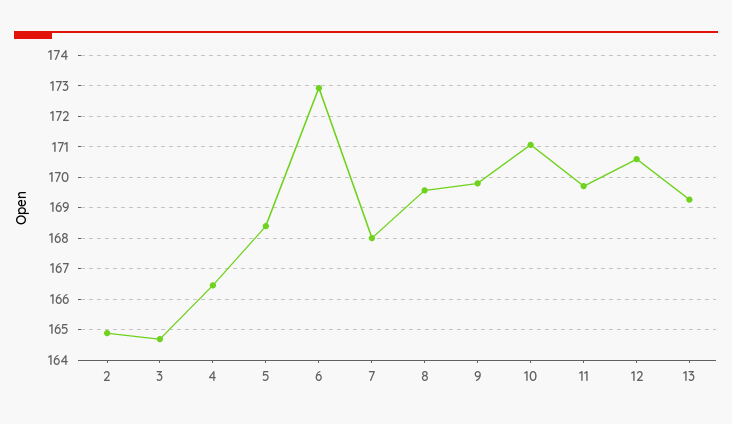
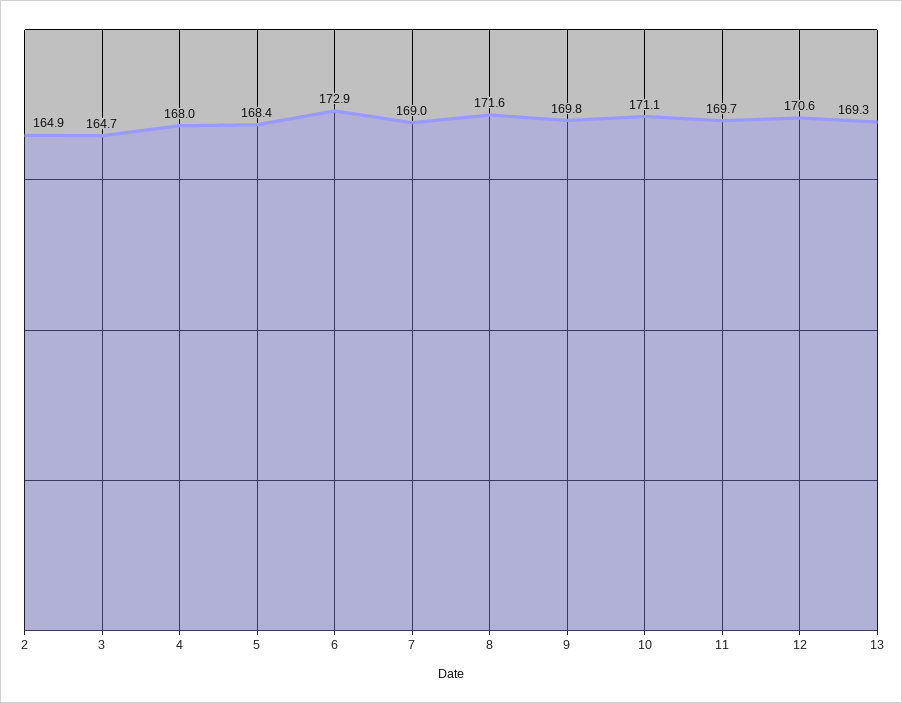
  {
    "2": 164.9,
    "3": 164.7,
-   "4": 166.4,
+   "4": 168,
    "5": 168.4,
    "6": 172.9,
-   "7": 168,
+   "7": 169,
-   "8": 169.6,
+   "8": 171.6,
    "9": 169.8,
    "10": 171.1,
    "11": 169.7,
    "12": 170.6,
    "13": 169.3
  }

